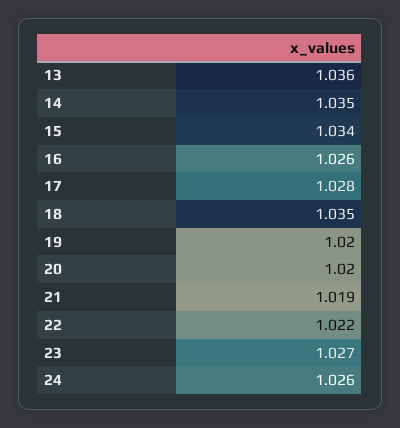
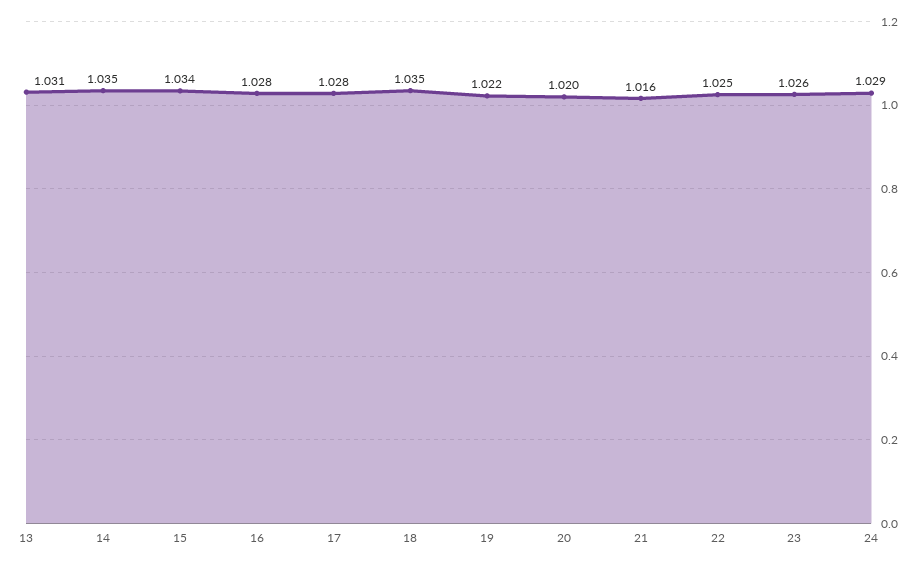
  {
-   "13": 1.036,
+   "13": 1.031,
    "14": 1.035,
    "15": 1.034,
-   "16": 1.026,
+   "16": 1.028,
    "17": 1.028,
    "18": 1.035,
-   "19": 1.02,
+   "19": 1.022,
    "20": 1.02,
-   "21": 1.019,
+   "21": 1.016,
-   "22": 1.022,
+   "22": 1.025,
-   "23": 1.027,
+   "23": 1.026,
-   "24": 1.026
+   "24": 1.029
  }

